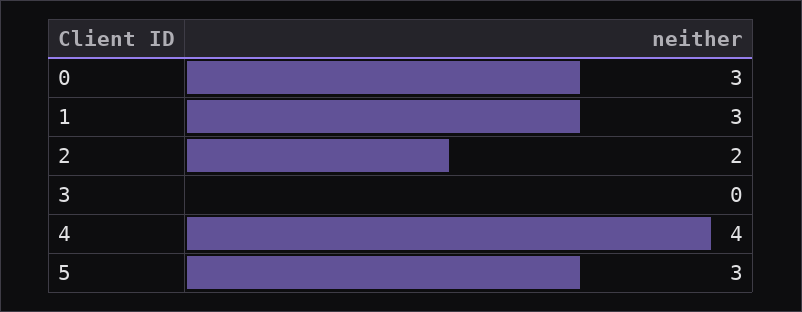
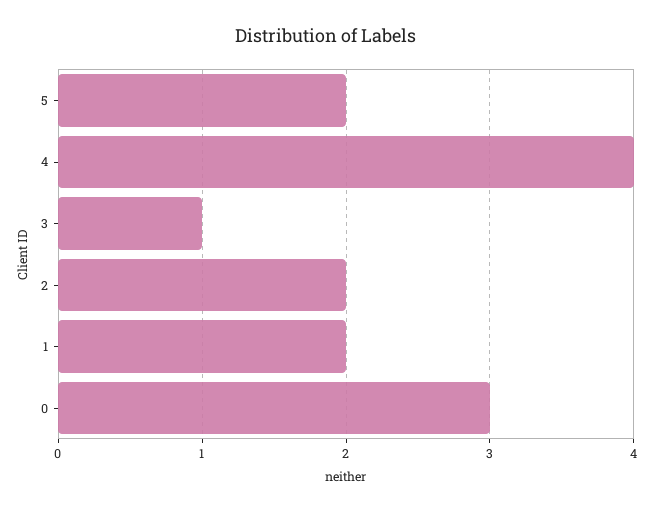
  {
    "0": 3,
-   "1": 3,
+   "1": 2,
    "2": 2,
-   "3": 0,
+   "3": 1,
    "4": 4,
-   "5": 3
+   "5": 2
  }

